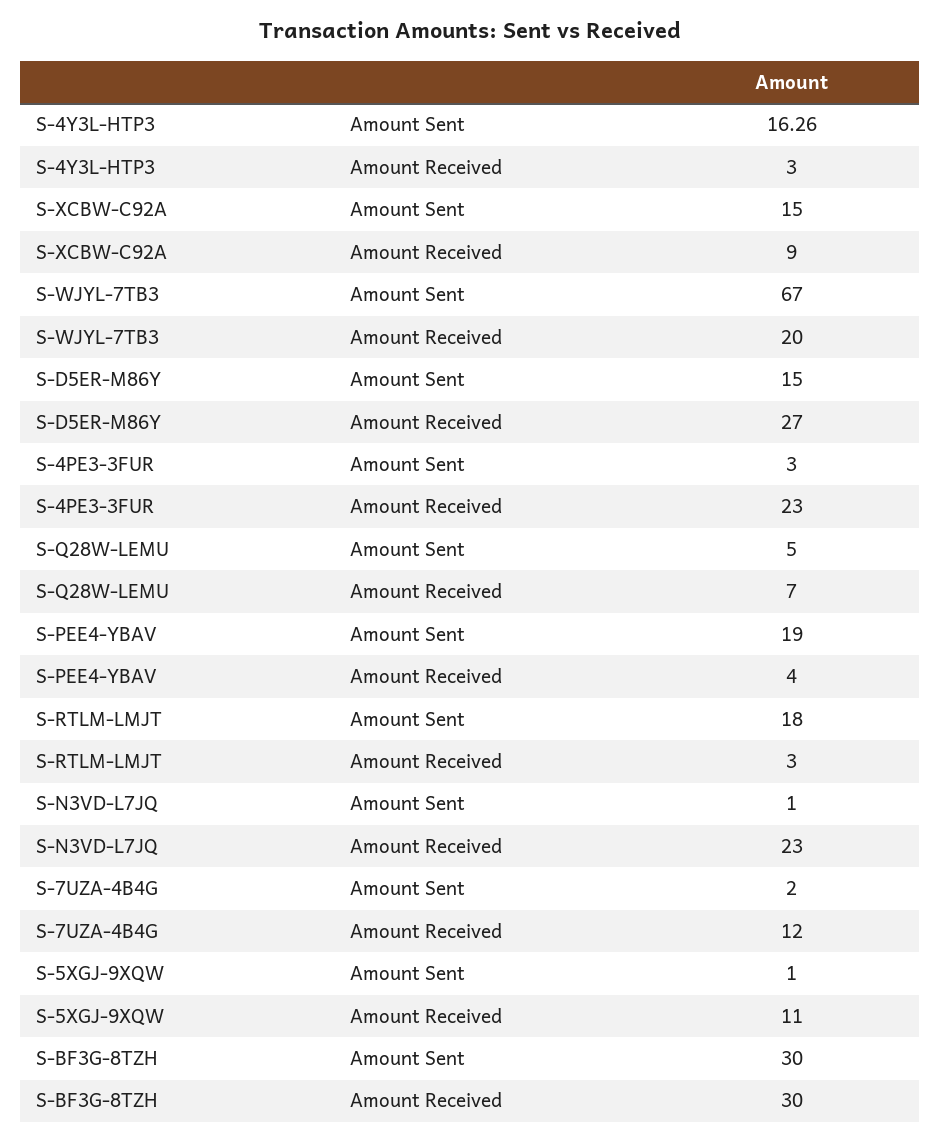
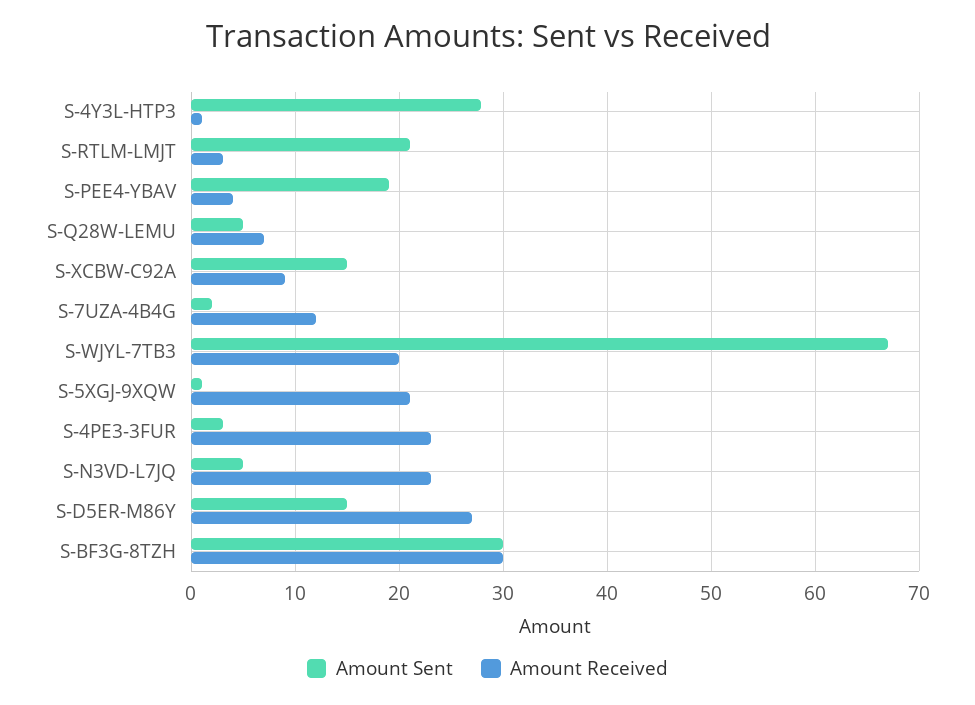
  {
    "Amount Sent": {
-     "S-4Y3L-HTP3": 16.26,
+     "S-4Y3L-HTP3": 28,
      "S-XCBW-C92A": 15,
      "S-WJYL-7TB3": 67,
      "S-D5ER-M86Y": 15,
      "S-4PE3-3FUR": 3,
      "S-Q28W-LEMU": 5,
      "S-PEE4-YBAV": 19,
-     "S-RTLM-LMJT": 18,
+     "S-RTLM-LMJT": 21,
-     "S-N3VD-L7JQ": 1,
+     "S-N3VD-L7JQ": 5,
      "S-7UZA-4B4G": 2,
      "S-5XGJ-9XQW": 1,
      "S-BF3G-8TZH": 30
    },
    "Amount Received": {
-     "S-4Y3L-HTP3": 3,
+     "S-4Y3L-HTP3": 1,
      "S-XCBW-C92A": 9,
      "S-WJYL-7TB3": 20,
      "S-D5ER-M86Y": 27,
      "S-4PE3-3FUR": 23,
      "S-Q28W-LEMU": 7,
      "S-PEE4-YBAV": 4,
      "S-RTLM-LMJT": 3,
      "S-N3VD-L7JQ": 23,
      "S-7UZA-4B4G": 12,
-     "S-5XGJ-9XQW": 11,
+     "S-5XGJ-9XQW": 21,
      "S-BF3G-8TZH": 30
    }
  }

